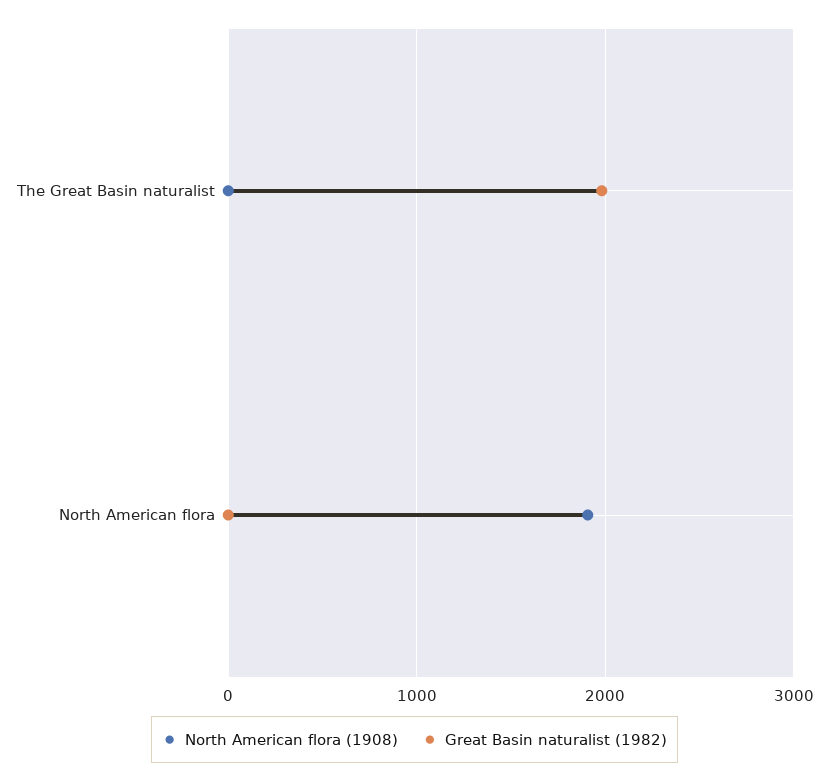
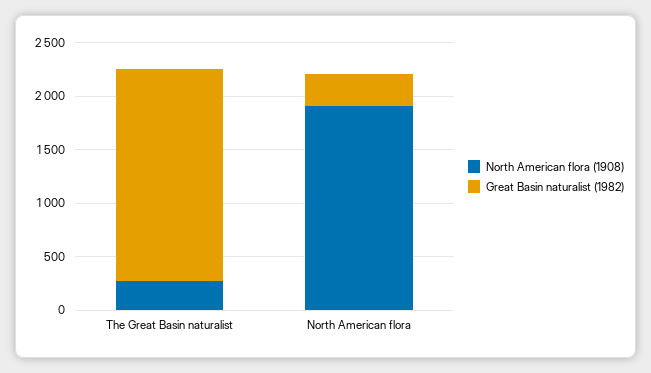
  {
    "North American flora (1908)": {
-     "The Great Basin naturalist": 0,
+     "The Great Basin naturalist": 300,
      "North American flora": 1900
    },
    "Great Basin naturalist (1982)": {
      "The Great Basin naturalist": 2000,
-     "North American flora": 0
+     "North American flora": 300
    }
  }

